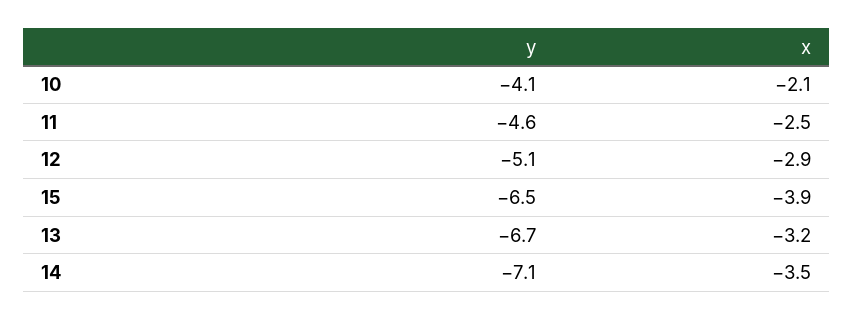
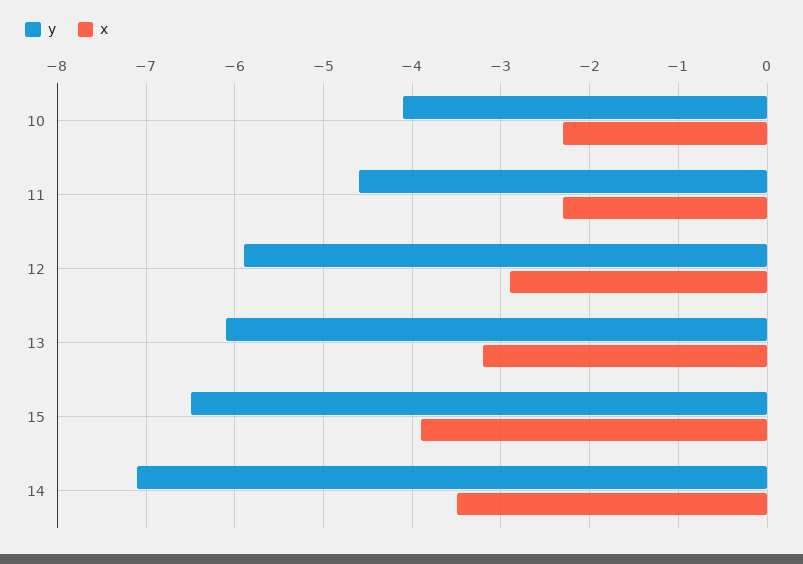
  {
    "y": {
      "10": -4.1,
      "11": -4.6,
-     "12": -5.1,
+     "12": -5.9,
      "15": -6.5,
-     "13": -6.7,
+     "13": -6.1,
      "14": -7.1
    },
    "x": {
-     "10": -2.1,
+     "10": -2.3,
-     "11": -2.5,
+     "11": -2.3,
      "12": -2.9,
      "15": -3.9,
      "13": -3.2,
      "14": -3.5
    }
  }

